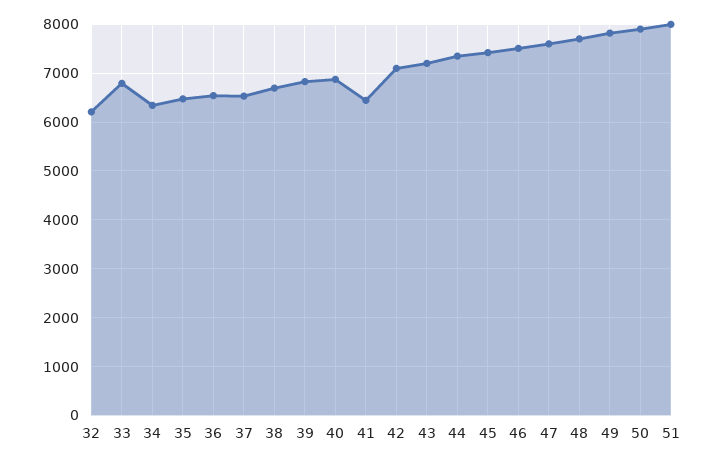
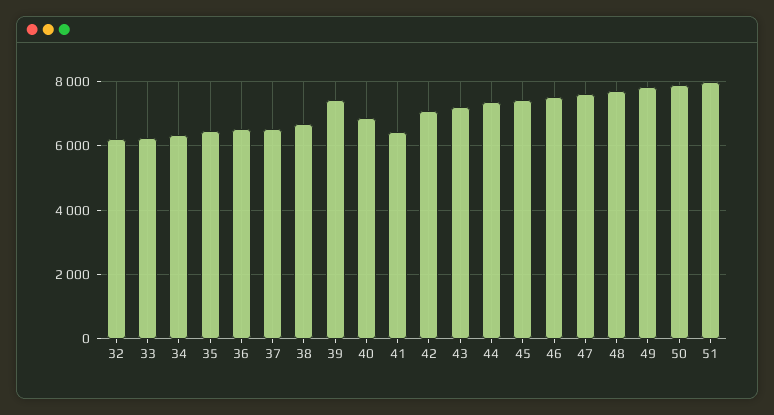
  {
    "32": 6200,
-   "33": 6800,
+   "33": 6200,
    "34": 6400,
    "35": 6400,
    "36": 6600,
    "37": 6600,
    "38": 6600,
-   "39": 6800,
+   "39": 7400,
    "40": 6800,
    "41": 6400,
    "42": 7200,
    "43": 7200,
    "44": 7400,
    "45": 7400,
    "46": 7600,
    "47": 7600,
    "48": 7800,
    "49": 7800,
    "50": 8000,
    "51": 8000
  }

